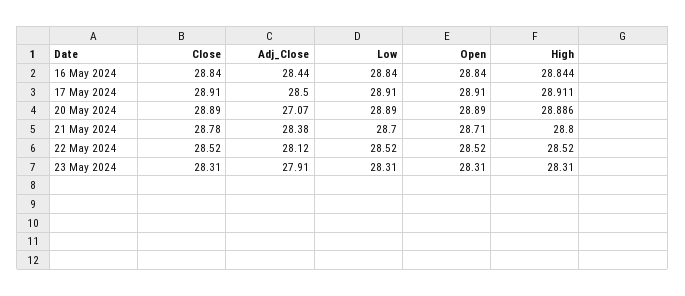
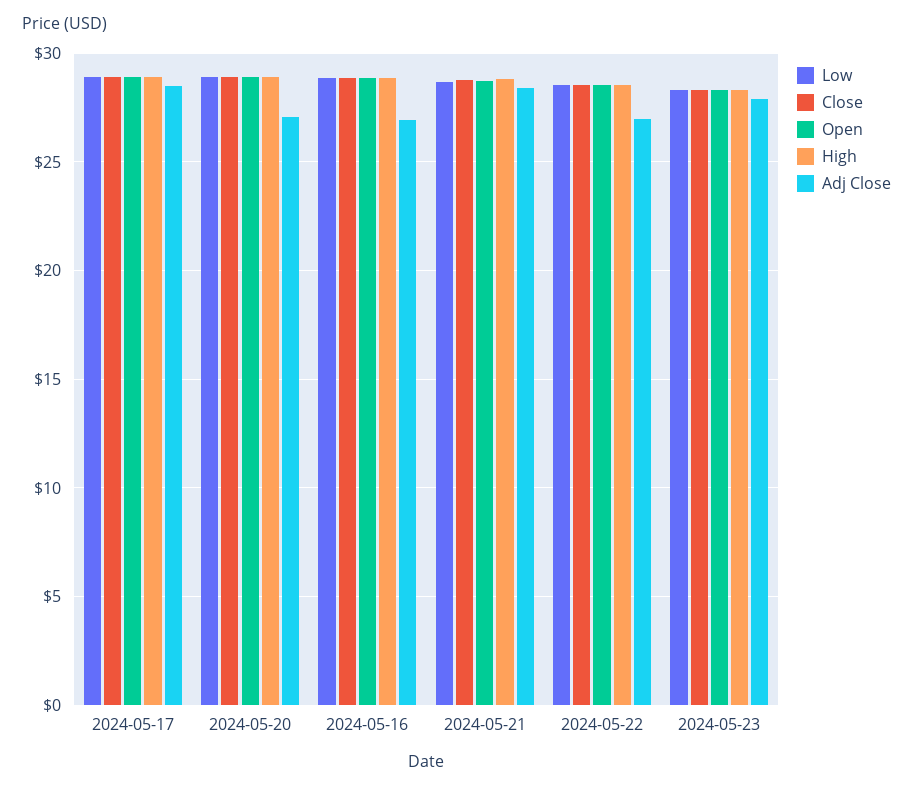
  {
    "Close": {
      "16 May 2024": 28.84,
      "17 May 2024": 28.91,
      "20 May 2024": 28.89,
      "21 May 2024": 28.78,
      "22 May 2024": 28.52,
      "23 May 2024": 28.31
    },
    "Adj_Close": {
-     "16 May 2024": 28.44,
+     "16 May 2024": 27,
      "17 May 2024": 28.5,
      "20 May 2024": 27.07,
      "21 May 2024": 28.38,
-     "22 May 2024": 28.12,
+     "22 May 2024": 27,
      "23 May 2024": 27.91
    },
    "Low": {
      "16 May 2024": 28.84,
      "17 May 2024": 28.91,
      "20 May 2024": 28.89,
      "21 May 2024": 28.7,
      "22 May 2024": 28.52,
      "23 May 2024": 28.31
    },
    "Open": {
      "16 May 2024": 28.84,
      "17 May 2024": 28.91,
      "20 May 2024": 28.89,
      "21 May 2024": 28.71,
      "22 May 2024": 28.52,
      "23 May 2024": 28.31
    },
    "High": {
      "16 May 2024": 28.844,
      "17 May 2024": 28.911,
      "20 May 2024": 28.886,
      "21 May 2024": 28.8,
      "22 May 2024": 28.52,
      "23 May 2024": 28.31
    }
  }

